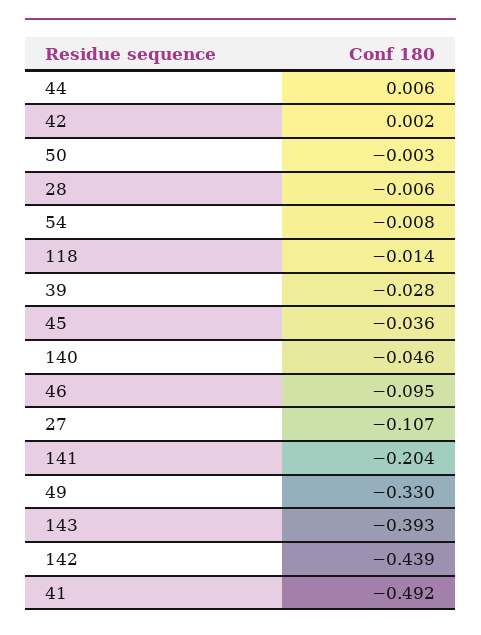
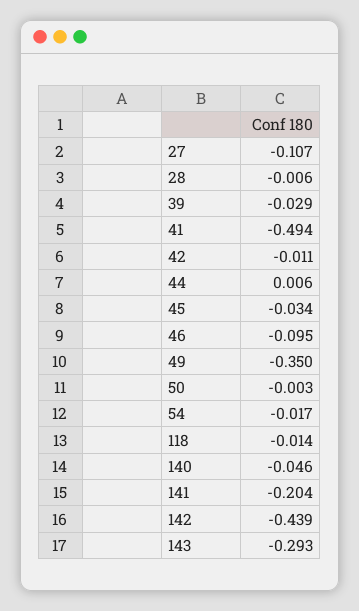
  {
    "44": 0.006,
-   "42": 0.002,
+   "42": -0.011,
    "50": -0.003,
    "28": -0.006,
-   "54": -0.008,
+   "54": -0.017,
    "118": -0.014,
-   "39": -0.028,
+   "39": -0.029,
-   "45": -0.036,
+   "45": -0.034,
    "140": -0.046,
    "46": -0.095,
    "27": -0.107,
    "141": -0.204,
-   "49": -0.33,
+   "49": -0.35,
-   "143": -0.393,
+   "143": -0.293,
    "142": -0.439,
-   "41": -0.492
+   "41": -0.494
  }

